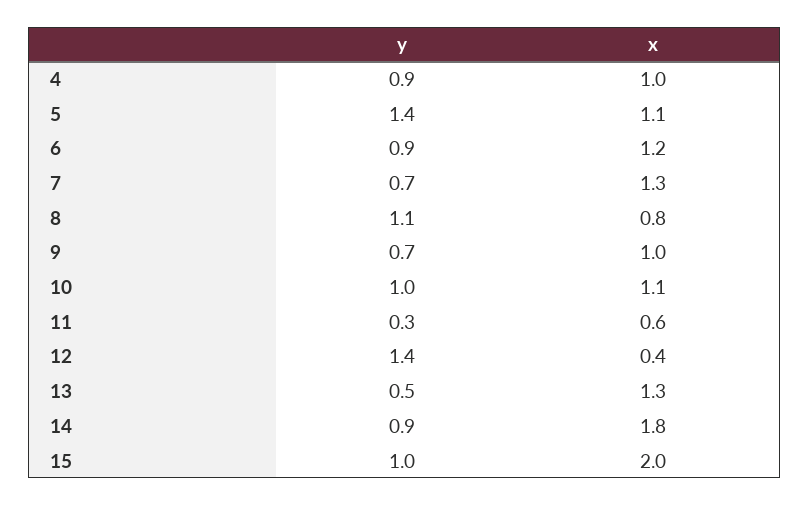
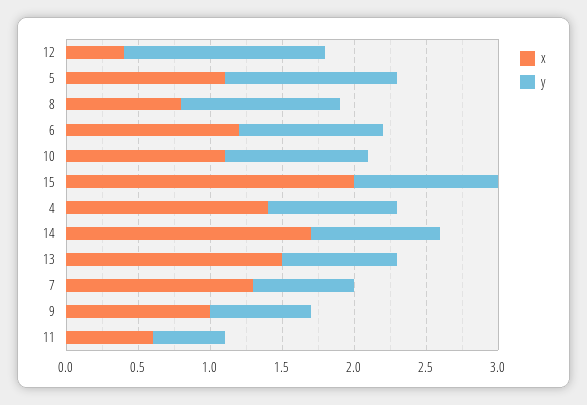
  {
    "y": {
      "4": 0.9,
-     "5": 1.4,
+     "5": 1.2,
-     "6": 0.9,
+     "6": 1,
      "7": 0.7,
      "8": 1.1,
      "9": 0.7,
      "10": 1,
-     "11": 0.3,
+     "11": 0.5,
      "12": 1.4,
-     "13": 0.5,
+     "13": 0.8,
      "14": 0.9,
      "15": 1
    },
    "x": {
-     "4": 1,
+     "4": 1.4,
      "5": 1.1,
      "6": 1.2,
      "7": 1.3,
      "8": 0.8,
      "9": 1,
      "10": 1.1,
      "11": 0.6,
      "12": 0.4,
-     "13": 1.3,
+     "13": 1.5,
-     "14": 1.8,
+     "14": 1.7,
      "15": 2
    }
  }

